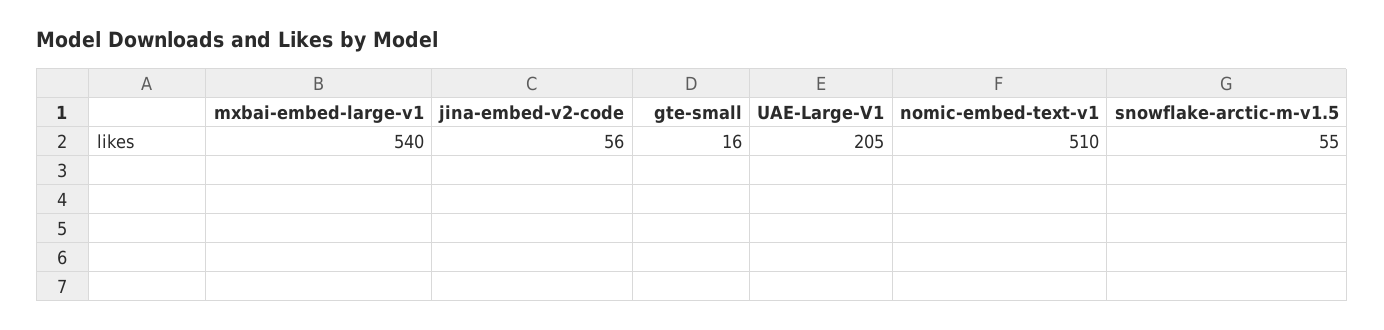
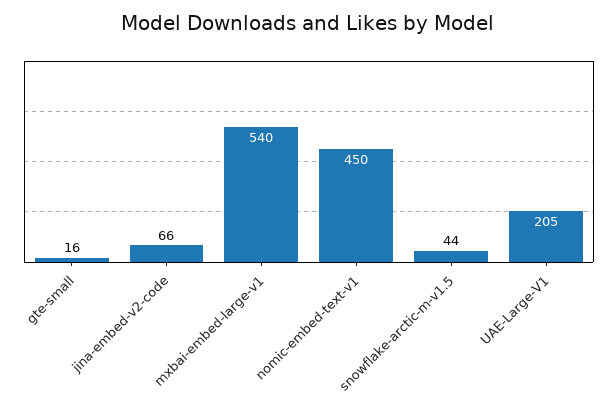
  {
    "mxbai-embed-large-v1": 540,
-   "jina-embed-v2-code": 56,
+   "jina-embed-v2-code": 66,
    "gte-small": 16,
    "UAE-Large-V1": 205,
-   "nomic-embed-text-v1": 510,
+   "nomic-embed-text-v1": 450,
-   "snowflake-arctic-m-v1.5": 55
+   "snowflake-arctic-m-v1.5": 44
  }

